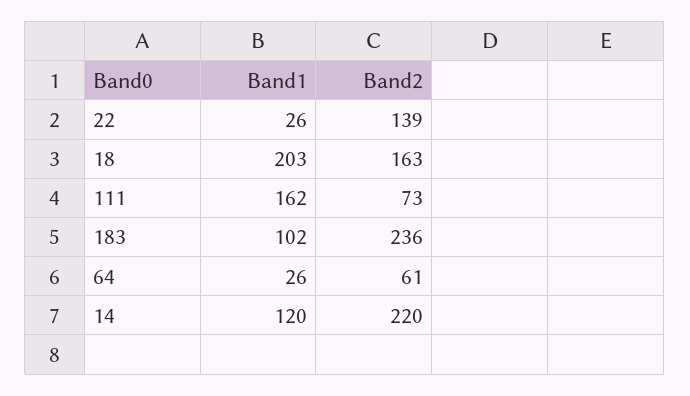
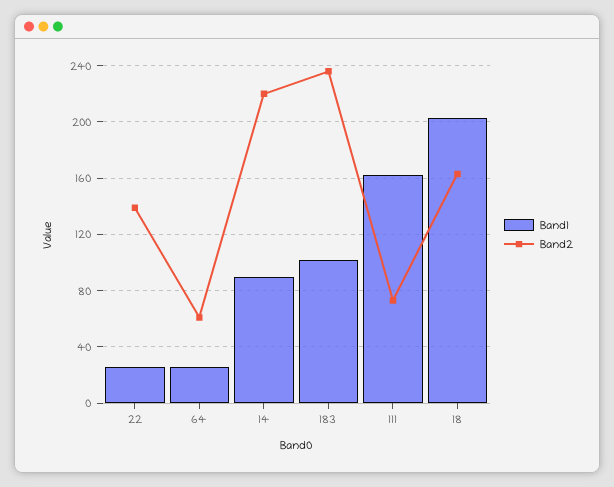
  {
    "Band1": {
      "22": 26,
      "18": 203,
      "111": 162,
      "183": 102,
      "64": 26,
-     "14": 120
+     "14": 90
    },
    "Band2": {
      "22": 139,
      "18": 163,
      "111": 73,
      "183": 236,
      "64": 61,
      "14": 220
    }
  }

